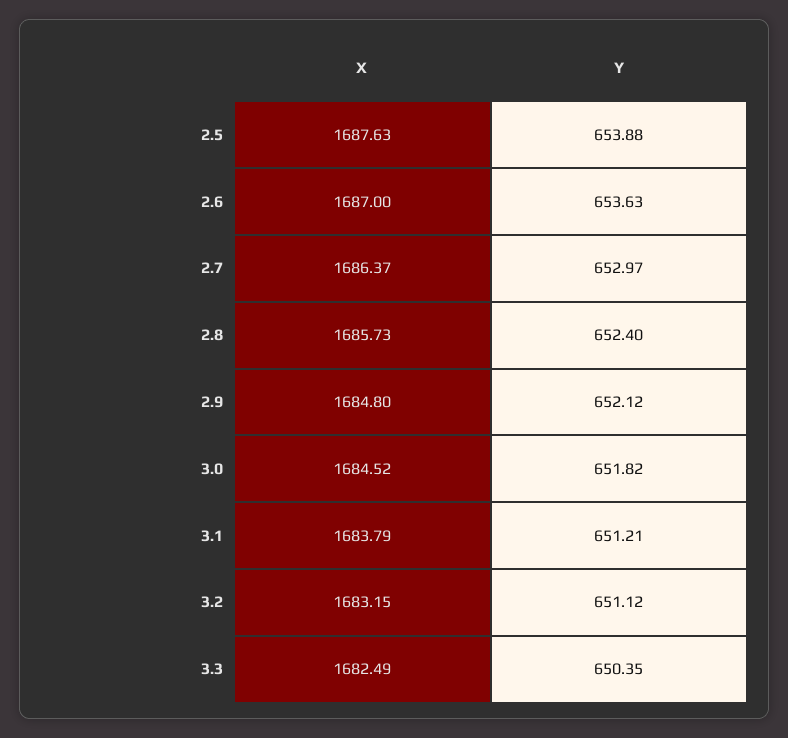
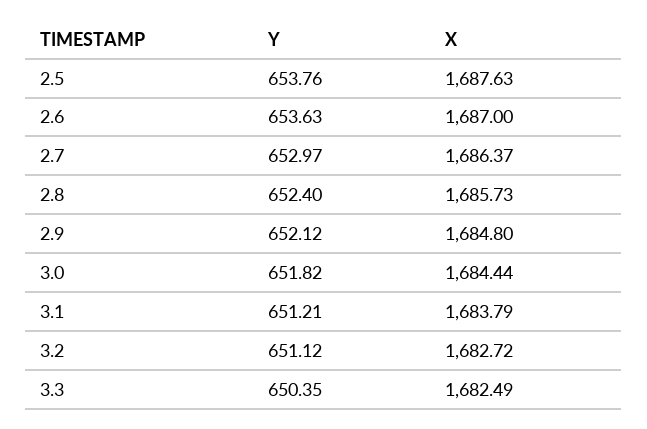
  {
    "X": {
      "2.5": 1687.63,
      "2.6": 1687,
      "2.7": 1686.37,
      "2.8": 1685.73,
      "2.9": 1684.8,
-     "3.0": 1684.52,
+     "3.0": 1684.44,
      "3.1": 1683.79,
-     "3.2": 1683.15,
+     "3.2": 1682.72,
      "3.3": 1682.49
    },
    "Y": {
-     "2.5": 653.88,
+     "2.5": 653.76,
      "2.6": 653.63,
      "2.7": 652.97,
      "2.8": 652.4,
      "2.9": 652.12,
      "3.0": 651.82,
      "3.1": 651.21,
      "3.2": 651.12,
      "3.3": 650.35
    }
  }

